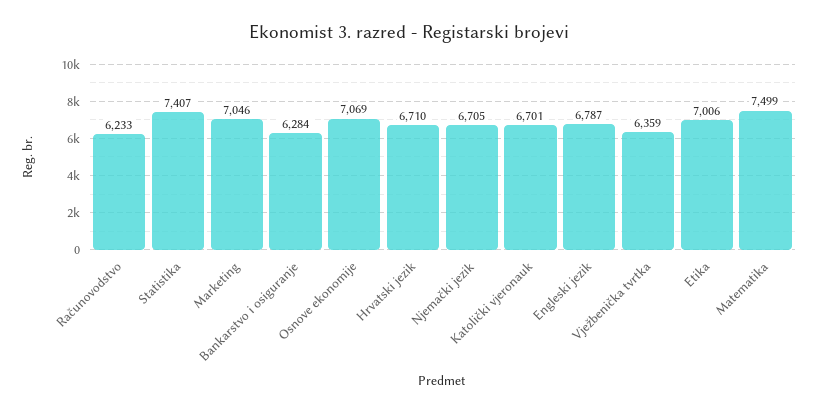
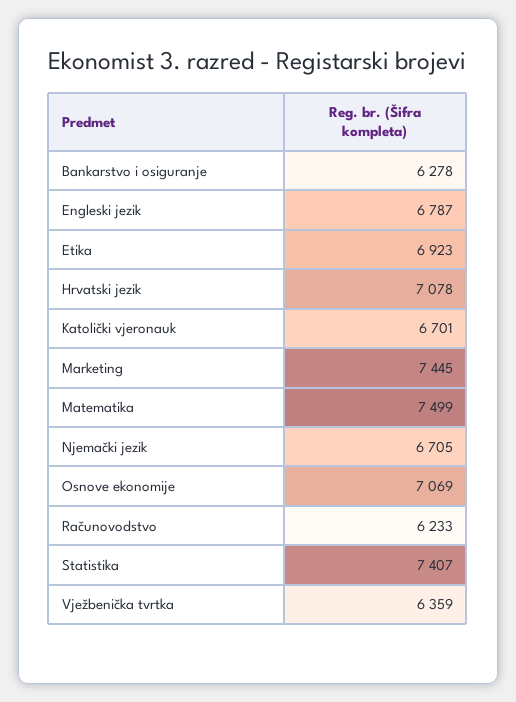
  {
    "Računovodstvo": 6233,
    "Statistika": 7407,
-   "Marketing": 7046,
+   "Marketing": 7445,
-   "Bankarstvo i osiguranje": 6284,
+   "Bankarstvo i osiguranje": 6278,
    "Osnove ekonomije": 7069,
-   "Hrvatski jezik": 6710,
+   "Hrvatski jezik": 7078,
    "Njemački jezik": 6705,
    "Katolički vjeronauk": 6701,
    "Engleski jezik": 6787,
    "Vježbenička tvrtka": 6359,
-   "Etika": 7006,
+   "Etika": 6923,
    "Matematika": 7499
  }

